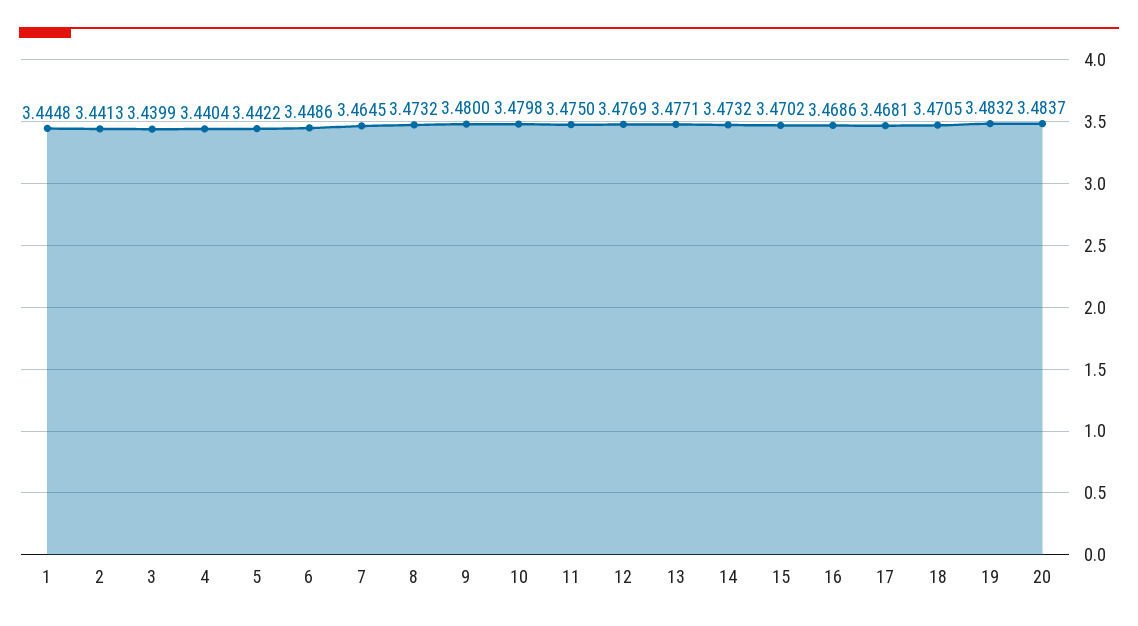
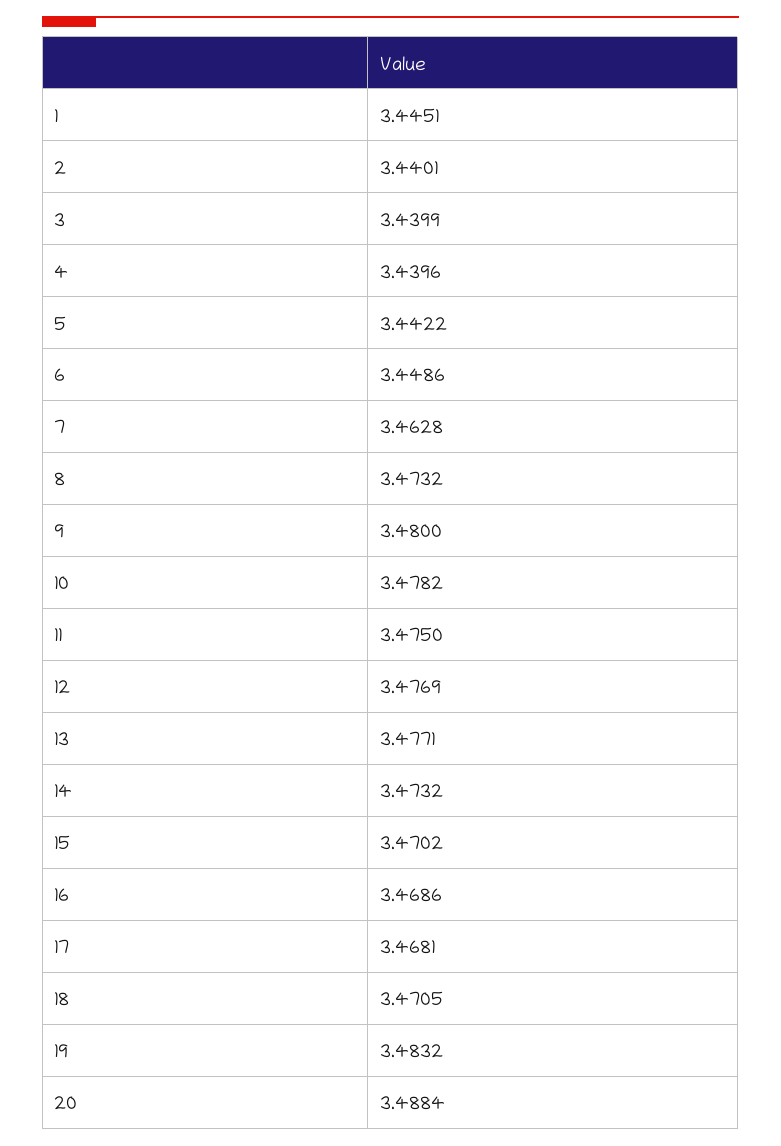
  {
-   "1": 3.4448,
+   "1": 3.4451,
-   "2": 3.4413,
+   "2": 3.4401,
    "3": 3.4399,
-   "4": 3.4404,
+   "4": 3.4396,
    "5": 3.4422,
    "6": 3.4486,
-   "7": 3.4645,
+   "7": 3.4628,
    "8": 3.4732,
    "9": 3.48,
-   "10": 3.4798,
+   "10": 3.4782,
    "11": 3.475,
    "12": 3.4769,
    "13": 3.4771,
    "14": 3.4732,
    "15": 3.4702,
    "16": 3.4686,
    "17": 3.4681,
    "18": 3.4705,
    "19": 3.4832,
-   "20": 3.4837
+   "20": 3.4884
  }

